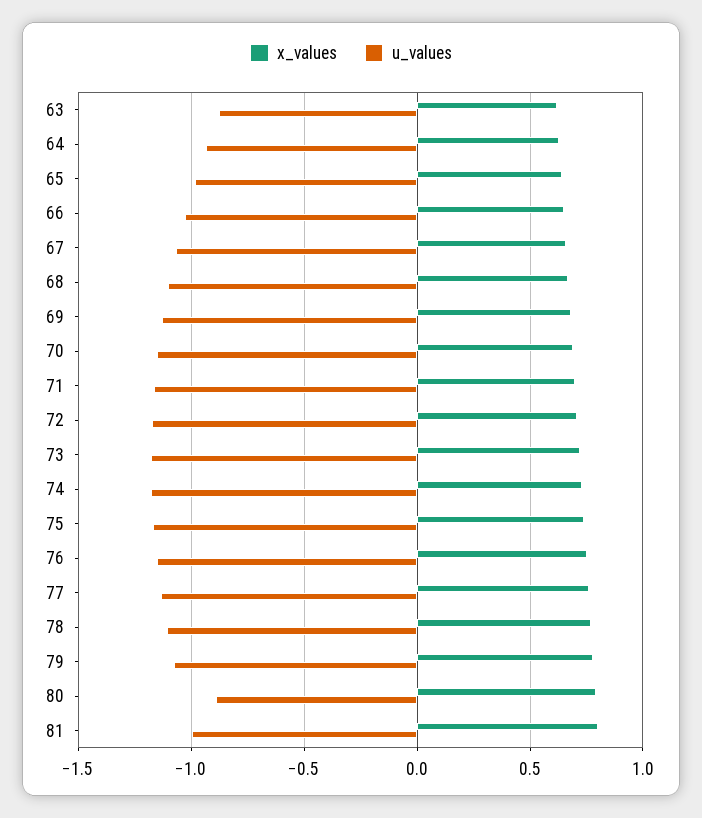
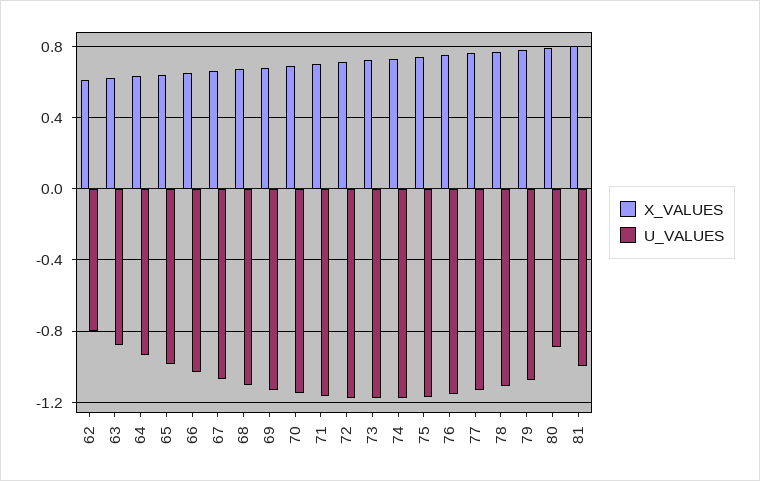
  {
    "x_values": {
      "63": 0.6,
      "64": 0.65,
      "65": 0.65,
      "66": 0.65,
      "67": 0.65,
      "68": 0.65,
      "69": 0.7,
      "70": 0.7,
      "71": 0.7,
      "72": 0.7,
      "73": 0.7,
      "74": 0.75,
      "75": 0.75,
      "76": 0.75,
      "77": 0.75,
      "78": 0.75,
      "79": 0.8,
      "80": 0.8,
-     "81": 0.8
+     "81": 0.8,
+     "62": 0.6
    },
    "u_values": {
      "63": -0.9,
      "64": -0.95,
      "65": -1,
      "66": -1.05,
      "67": -1.05,
      "68": -1.1,
      "69": -1.15,
      "70": -1.15,
      "71": -1.15,
      "72": -1.2,
      "73": -1.2,
      "74": -1.2,
      "75": -1.15,
      "76": -1.15,
      "77": -1.15,
      "78": -1.1,
      "79": -1.1,
      "80": -0.9,
-     "81": -1
+     "81": -1,
+     "62": -0.8
    }
  }

